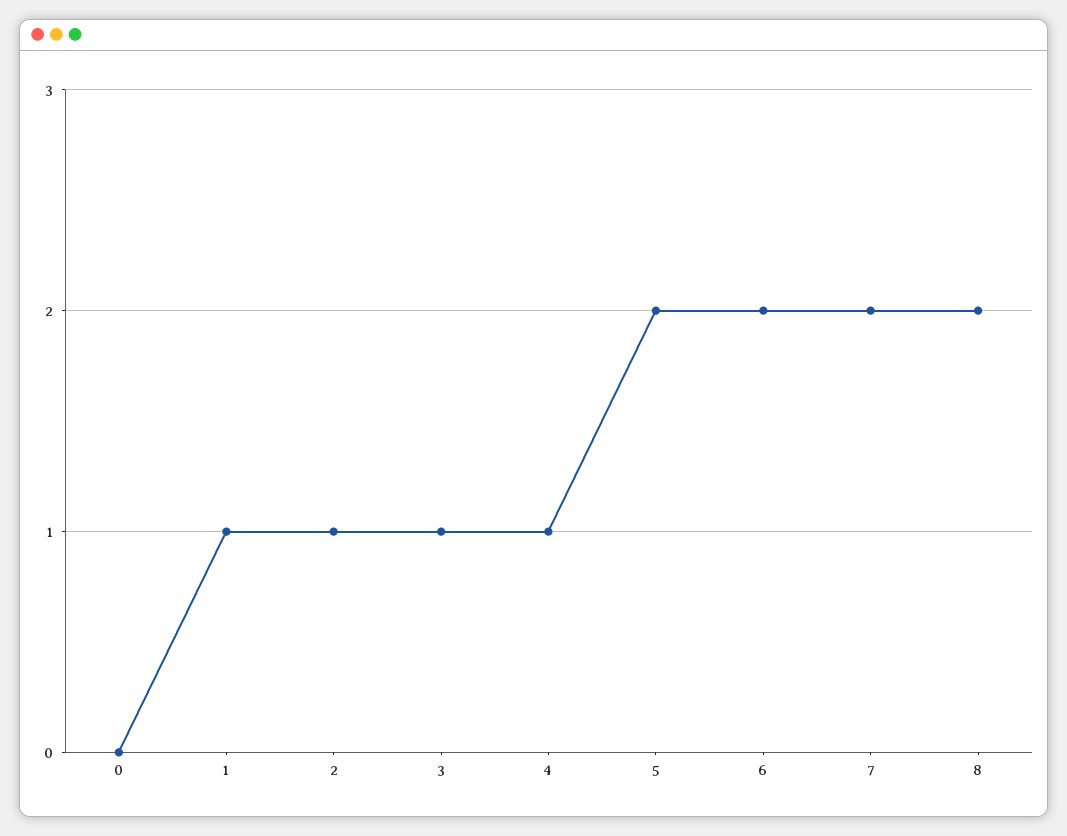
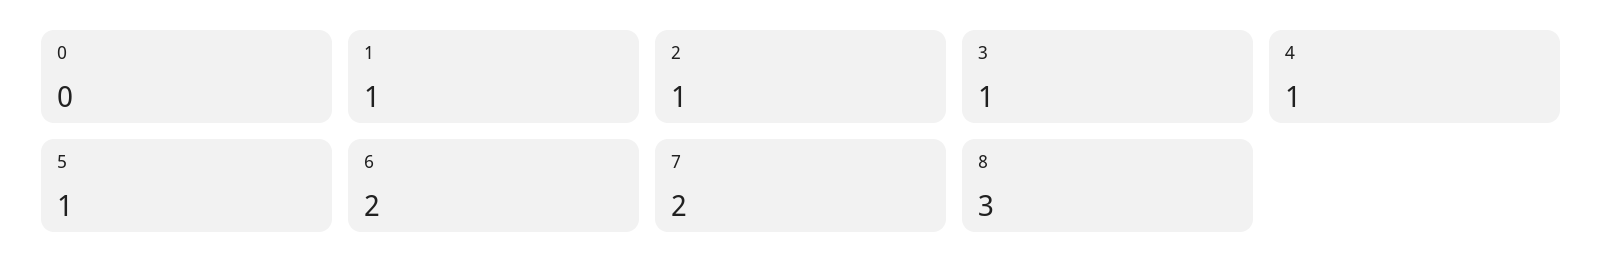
  {
    "0": 0,
    "1": 1,
    "2": 1,
    "3": 1,
    "4": 1,
-   "5": 2,
+   "5": 1,
    "6": 2,
    "7": 2,
-   "8": 2
+   "8": 3
  }

